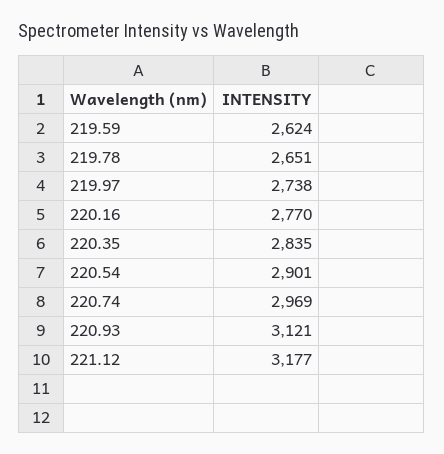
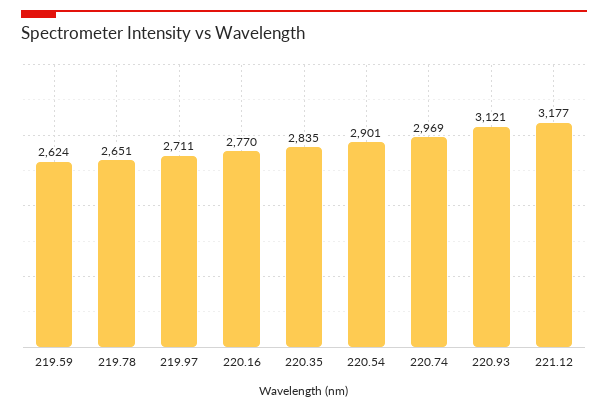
  {
    "219.59": 2624,
    "219.78": 2651,
-   "219.97": 2738,
+   "219.97": 2711,
    "220.16": 2770,
    "220.35": 2835,
    "220.54": 2901,
    "220.74": 2969,
    "220.93": 3121,
    "221.12": 3177
  }

